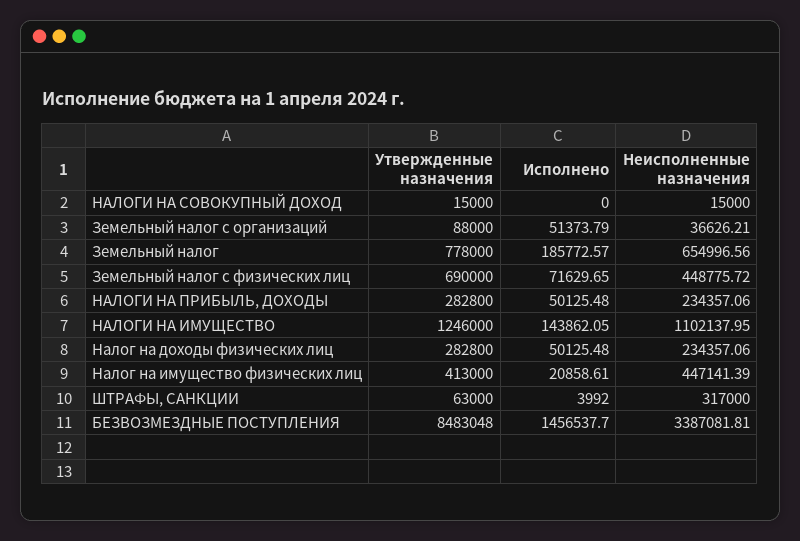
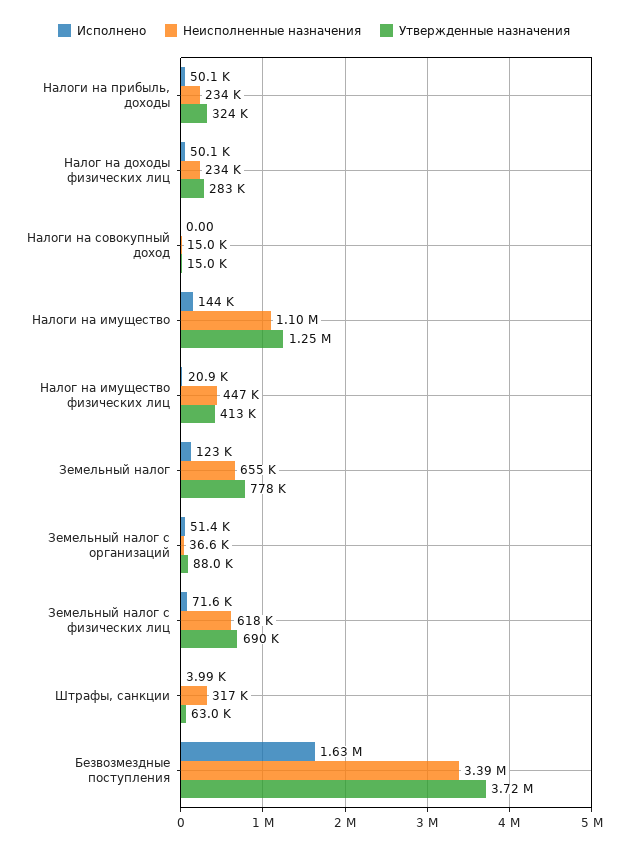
  {
    "Утвержденные назначения": {
      "НАЛОГИ НА СОВОКУПНЫЙ ДОХОД": 15000,
      "Земельный налог с организаций": 88000,
      "Земельный налог": 778000,
      "Земельный налог с физических лиц": 690000,
-     "НАЛОГИ НА ПРИБЫЛЬ, ДОХОДЫ": 282800,
+     "НАЛОГИ НА ПРИБЫЛЬ, ДОХОДЫ": 324000,
      "НАЛОГИ НА ИМУЩЕСТВО": 1246000,
      "Налог на доходы физических лиц": 282800,
      "Налог на имущество физических лиц": 413000,
      "ШТРАФЫ, САНКЦИИ": 63000,
-     "БЕЗВОЗМЕЗДНЫЕ ПОСТУПЛЕНИЯ": 8483048
+     "БЕЗВОЗМЕЗДНЫЕ ПОСТУПЛЕНИЯ": 3720000
    },
    "Исполнено": {
      "НАЛОГИ НА СОВОКУПНЫЙ ДОХОД": 0,
      "Земельный налог с организаций": 51373.79,
-     "Земельный налог": 185772.57,
+     "Земельный налог": 123000,
      "Земельный налог с физических лиц": 71629.65,
      "НАЛОГИ НА ПРИБЫЛЬ, ДОХОДЫ": 50125.48,
      "НАЛОГИ НА ИМУЩЕСТВО": 143862.05,
      "Налог на доходы физических лиц": 50125.48,
      "Налог на имущество физических лиц": 20858.61,
      "ШТРАФЫ, САНКЦИИ": 3992,
-     "БЕЗВОЗМЕЗДНЫЕ ПОСТУПЛЕНИЯ": 1456537.7
+     "БЕЗВОЗМЕЗДНЫЕ ПОСТУПЛЕНИЯ": 1630000
    },
    "Неисполненные назначения": {
      "НАЛОГИ НА СОВОКУПНЫЙ ДОХОД": 15000,
      "Земельный налог с организаций": 36626.21,
      "Земельный налог": 654996.56,
-     "Земельный налог с физических лиц": 448775.72,
+     "Земельный налог с физических лиц": 618000,
      "НАЛОГИ НА ПРИБЫЛЬ, ДОХОДЫ": 234357.06,
      "НАЛОГИ НА ИМУЩЕСТВО": 1102137.95,
      "Налог на доходы физических лиц": 234357.06,
      "Налог на имущество физических лиц": 447141.39,
      "ШТРАФЫ, САНКЦИИ": 317000,
      "БЕЗВОЗМЕЗДНЫЕ ПОСТУПЛЕНИЯ": 3387081.81
    }
  }

